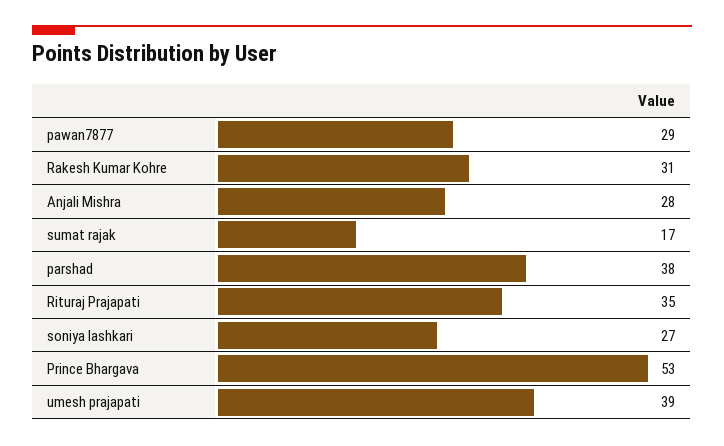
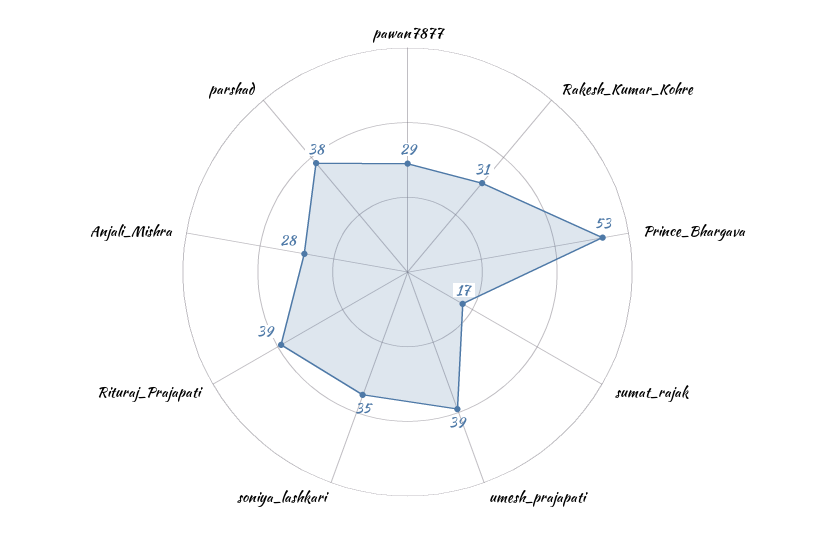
  {
    "pawan7877": 29,
    "Rakesh Kumar Kohre": 31,
    "Anjali Mishra": 28,
    "sumat rajak": 17,
    "parshad": 38,
-   "Rituraj Prajapati": 35,
+   "Rituraj Prajapati": 39,
-   "soniya lashkari": 27,
+   "soniya lashkari": 35,
    "Prince Bhargava": 53,
    "umesh prajapati": 39
  }

